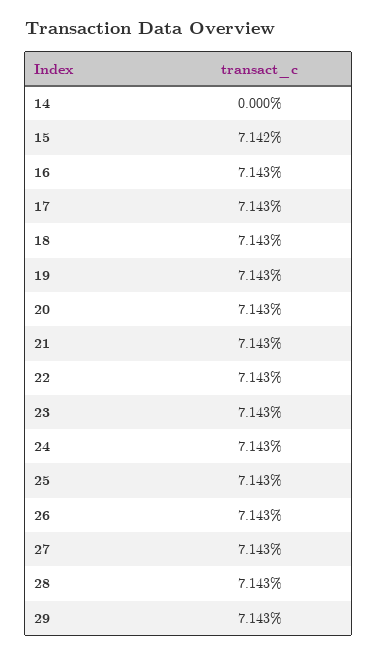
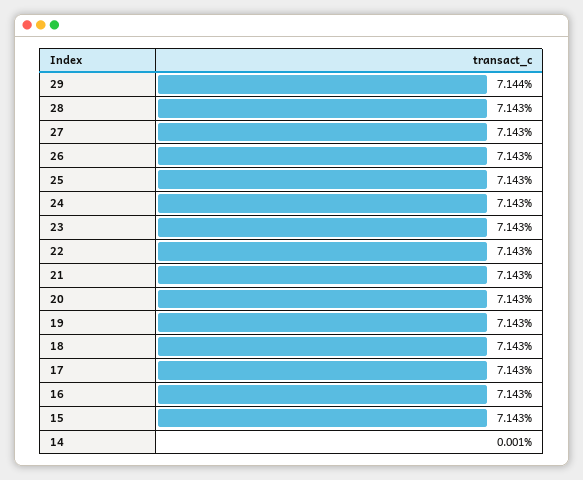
  {
-   "14": 0,
+   "14": 0.001,
-   "15": 7.142,
+   "15": 7.143,
    "16": 7.143,
    "17": 7.143,
    "18": 7.143,
    "19": 7.143,
    "20": 7.143,
    "21": 7.143,
    "22": 7.143,
    "23": 7.143,
    "24": 7.143,
    "25": 7.143,
    "26": 7.143,
    "27": 7.143,
    "28": 7.143,
-   "29": 7.143
+   "29": 7.144
  }

